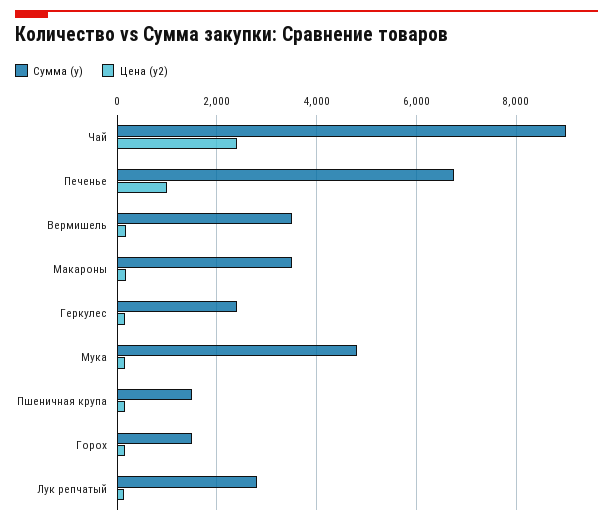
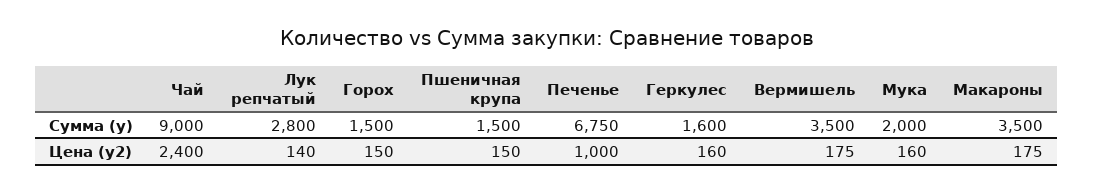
  {
    "Сумма (y)": {
      "Чай": 9000,
      "Печенье": 6750,
      "Вермишель": 3500,
      "Макароны": 3500,
-     "Геркулес": 2400,
+     "Геркулес": 1600,
-     "Мука": 4800,
+     "Мука": 2000,
      "Пшеничная крупа": 1500,
      "Горох": 1500,
      "Лук репчатый": 2800
    },
    "Цена (y2)": {
      "Чай": 2400,
      "Печенье": 1000,
      "Вермишель": 175,
      "Макароны": 175,
      "Геркулес": 160,
      "Мука": 160,
      "Пшеничная крупа": 150,
      "Горох": 150,
      "Лук репчатый": 140
    }
  }

